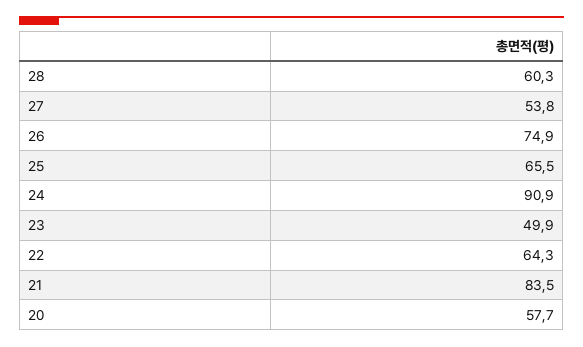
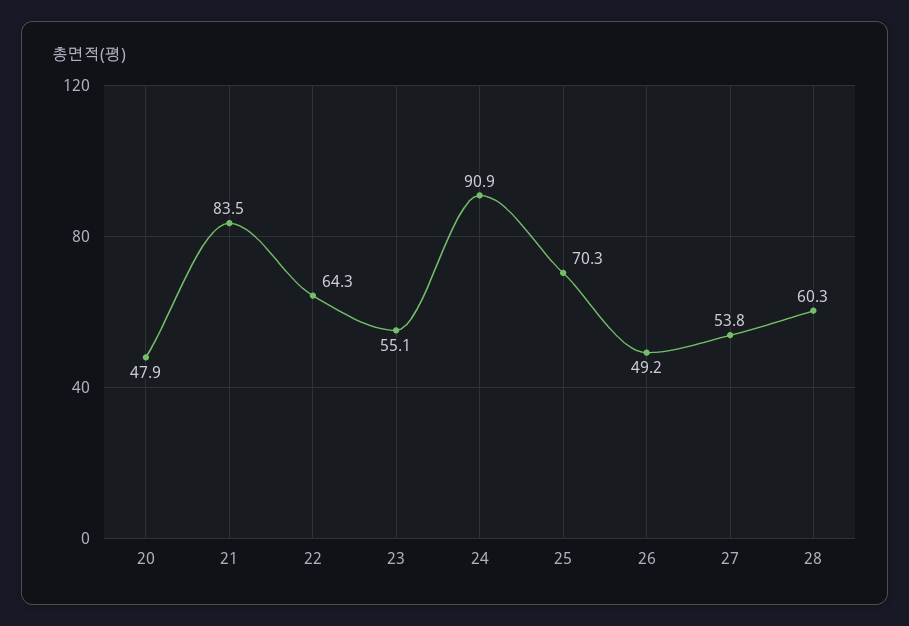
  {
    "28": 60.3,
    "27": 53.8,
-   "26": 74.9,
+   "26": 49.2,
-   "25": 65.5,
+   "25": 70.3,
    "24": 90.9,
-   "23": 49.9,
+   "23": 55.1,
    "22": 64.3,
    "21": 83.5,
-   "20": 57.7
+   "20": 47.9
  }

